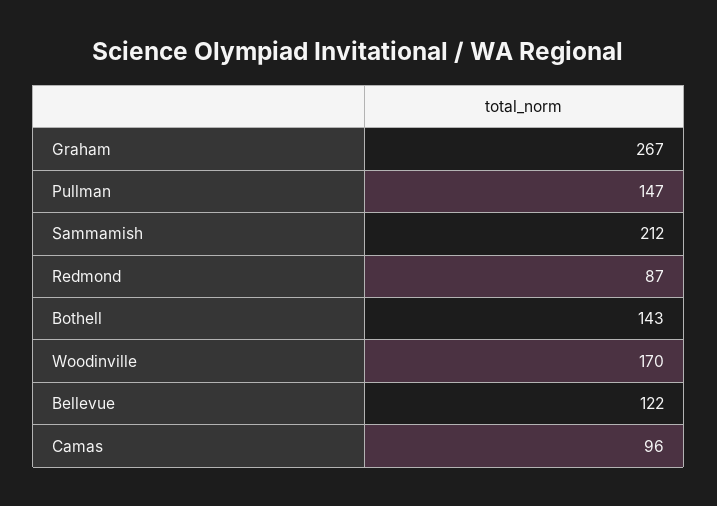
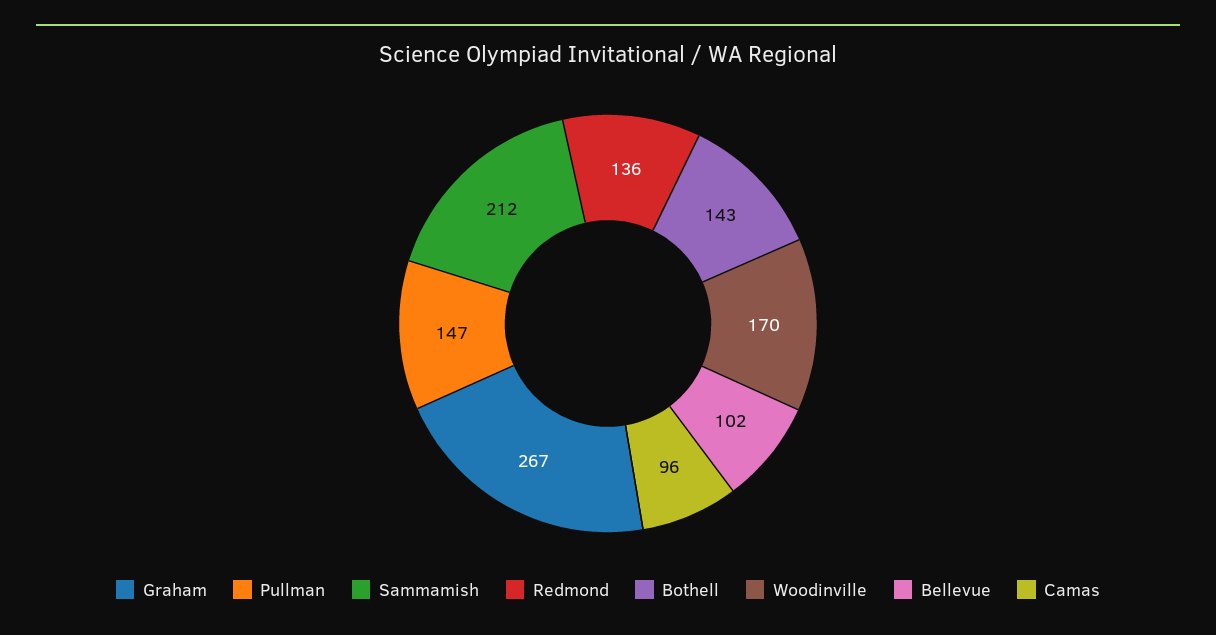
  {
    "Graham": 267,
    "Pullman": 147,
    "Sammamish": 212,
-   "Redmond": 87,
+   "Redmond": 136,
    "Bothell": 143,
    "Woodinville": 170,
-   "Bellevue": 122,
+   "Bellevue": 102,
    "Camas": 96
  }

